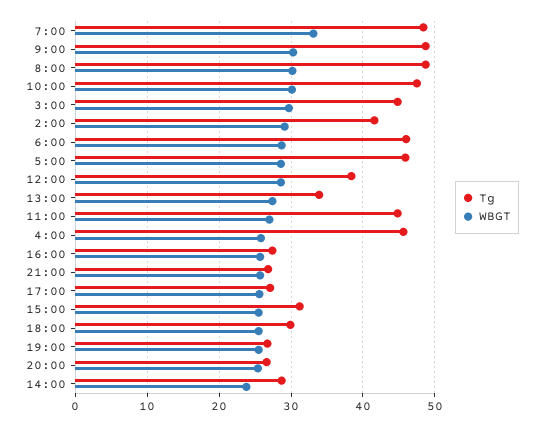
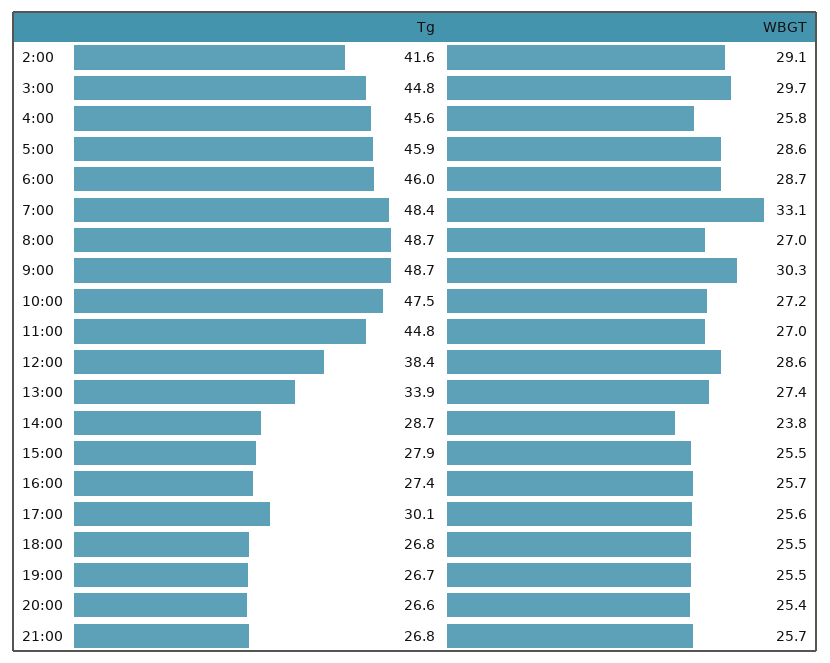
  {
    "Tg": {
      "7:00": 48.4,
      "9:00": 48.7,
      "8:00": 48.7,
      "10:00": 47.5,
      "3:00": 44.8,
      "2:00": 41.6,
      "6:00": 46,
      "5:00": 45.9,
      "12:00": 38.4,
      "13:00": 33.9,
      "11:00": 44.8,
      "4:00": 45.6,
      "16:00": 27.4,
      "21:00": 26.8,
-     "17:00": 27,
+     "17:00": 30.1,
-     "15:00": 31,
+     "15:00": 27.9,
-     "18:00": 30,
+     "18:00": 26.8,
      "19:00": 26.7,
      "20:00": 26.6,
      "14:00": 28.7
    },
    "WBGT": {
      "7:00": 33.1,
      "9:00": 30.3,
-     "8:00": 30,
+     "8:00": 27,
-     "10:00": 30,
+     "10:00": 27.2,
      "3:00": 29.7,
      "2:00": 29.1,
      "6:00": 28.7,
      "5:00": 28.6,
      "12:00": 28.6,
      "13:00": 27.4,
      "11:00": 27,
      "4:00": 25.8,
      "16:00": 25.7,
      "21:00": 25.7,
      "17:00": 25.6,
      "15:00": 25.5,
      "18:00": 25.5,
      "19:00": 25.5,
      "20:00": 25.4,
      "14:00": 23.8
    }
  }

